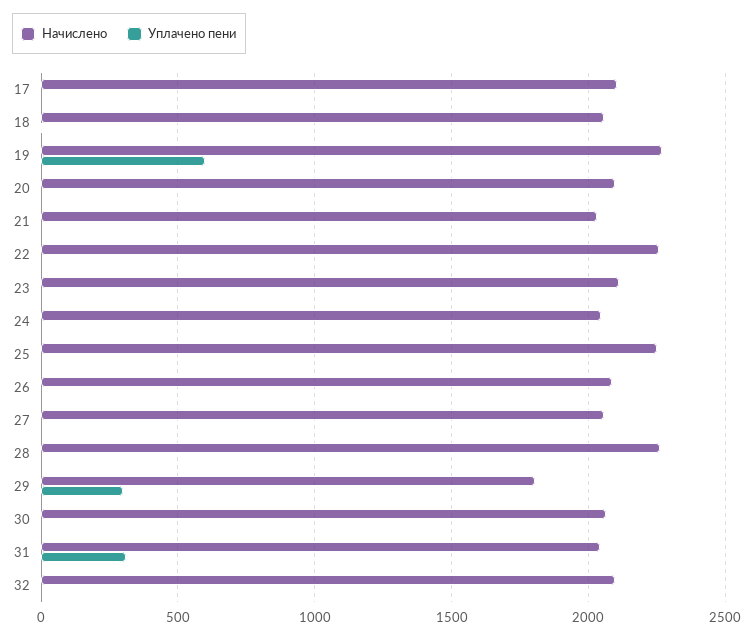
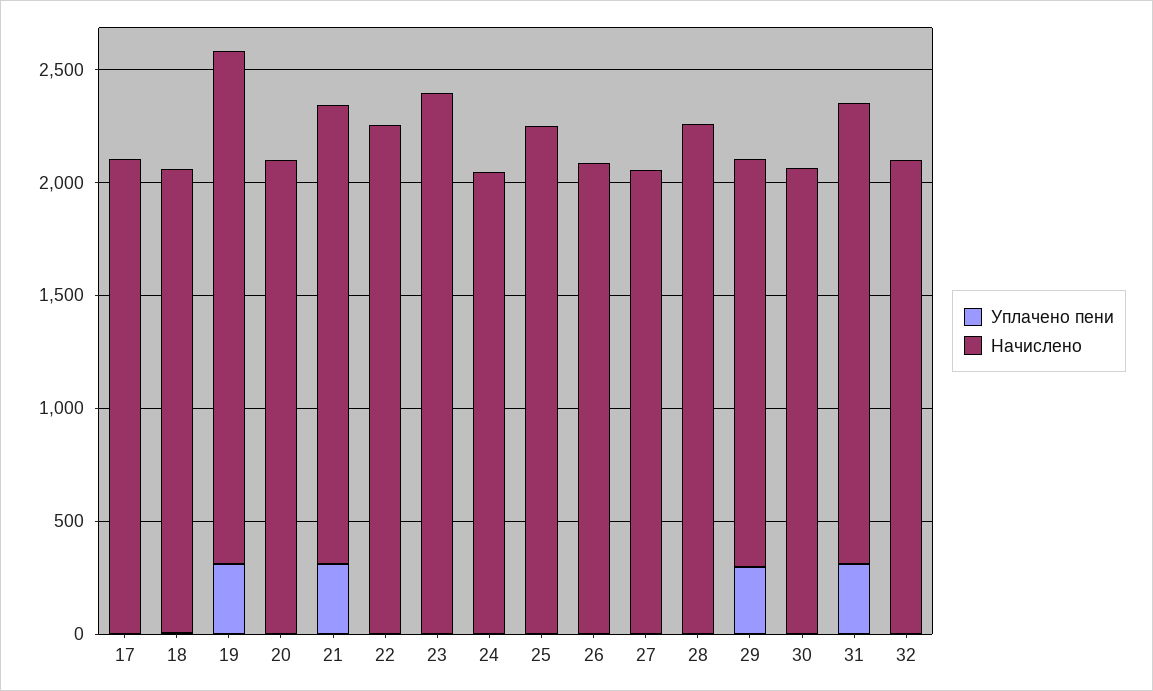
  {
    "Начислено": {
      "17": 2100,
      "18": 2050,
      "19": 2250,
      "20": 2100,
      "21": 2050,
      "22": 2250,
-     "23": 2100,
+     "23": 2400,
      "24": 2050,
      "25": 2250,
      "26": 2100,
      "27": 2050,
      "28": 2250,
      "29": 1800,
      "30": 2050,
      "31": 2050,
      "32": 2100
    },
    "Уплачено пени": {
      "17": 0,
      "18": 0,
-     "19": 600,
+     "19": 300,
      "20": 0,
-     "21": 0,
+     "21": 300,
      "22": 0,
      "23": 0,
      "24": 0,
      "25": 0,
      "26": 0,
      "27": 0,
      "28": 0,
      "29": 300,
      "30": 0,
      "31": 300,
      "32": 0
    }
  }

